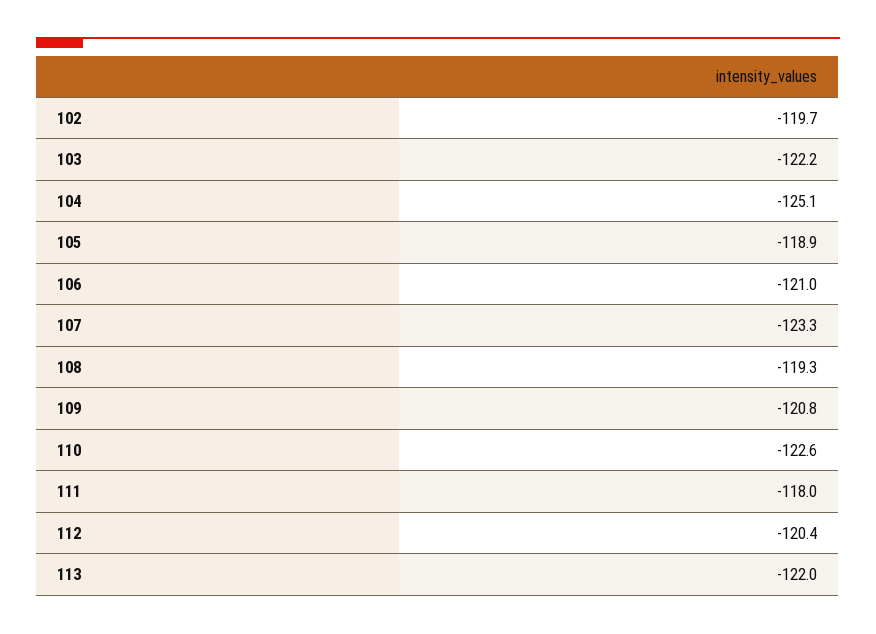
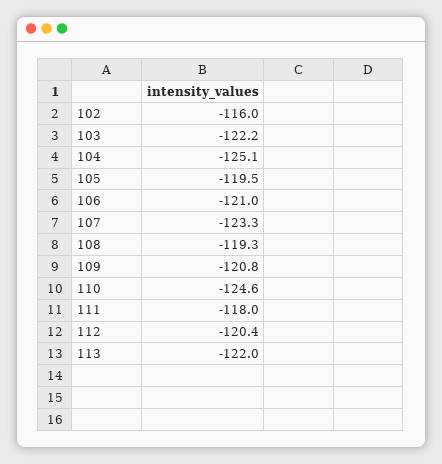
  {
-   "102": -119.7,
+   "102": -116,
    "103": -122.2,
    "104": -125.1,
-   "105": -118.9,
+   "105": -119.5,
    "106": -121,
    "107": -123.3,
    "108": -119.3,
    "109": -120.8,
-   "110": -122.6,
+   "110": -124.6,
    "111": -118,
    "112": -120.4,
    "113": -122
  }

